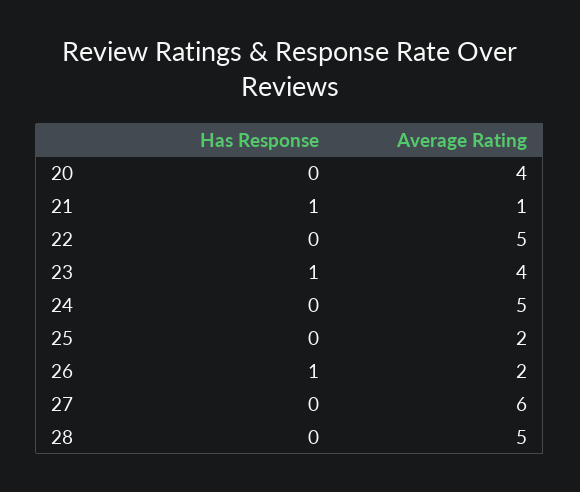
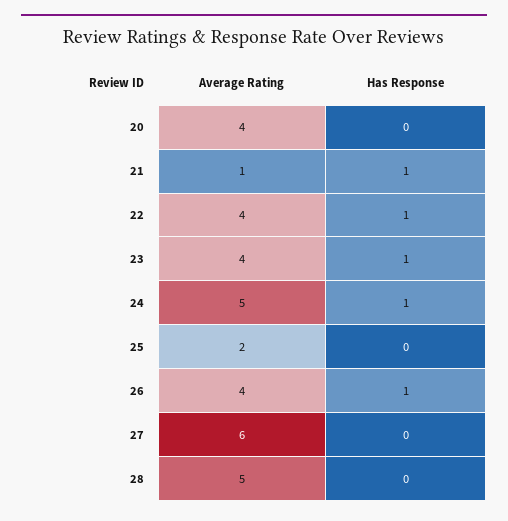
  {
    "Has Response": {
      "20": 0,
      "21": 1,
-     "22": 0,
+     "22": 1,
      "23": 1,
-     "24": 0,
+     "24": 1,
      "25": 0,
      "26": 1,
      "27": 0,
      "28": 0
    },
    "Average Rating": {
      "20": 4,
      "21": 1,
-     "22": 5,
+     "22": 4,
      "23": 4,
      "24": 5,
      "25": 2,
-     "26": 2,
+     "26": 4,
      "27": 6,
      "28": 5
    }
  }

